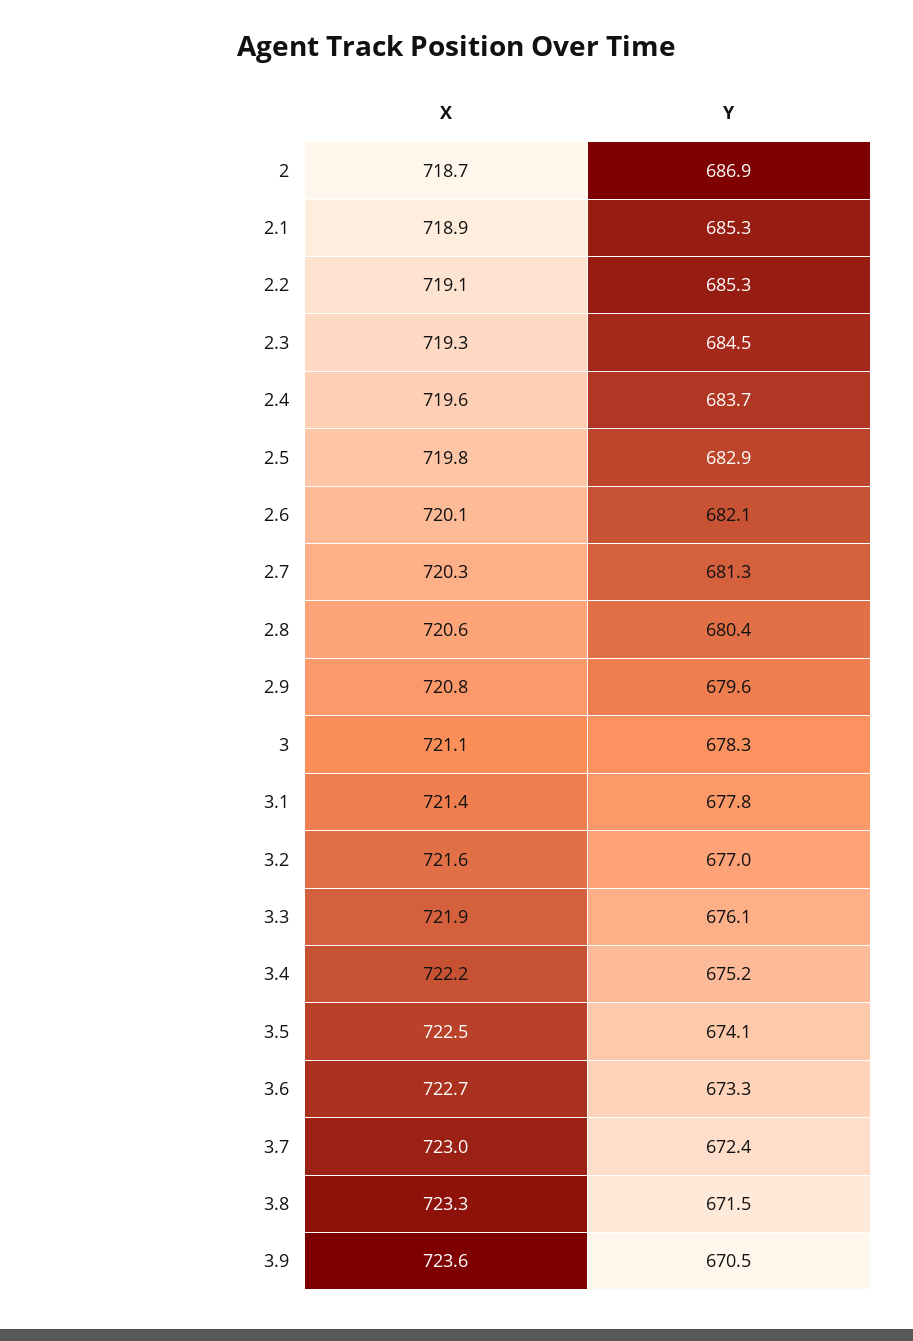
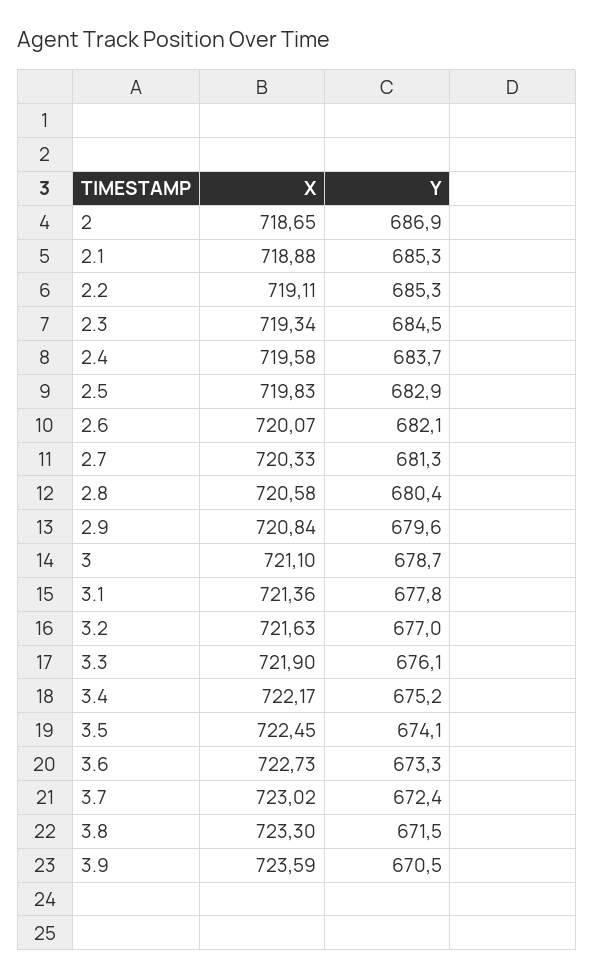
  {
    "X": {
      "2": 718.65,
      "2.1": 718.88,
      "2.2": 719.11,
      "2.3": 719.34,
      "2.4": 719.58,
      "2.5": 719.83,
      "2.6": 720.07,
      "2.7": 720.33,
      "2.8": 720.58,
      "2.9": 720.84,
      "3": 721.1,
      "3.1": 721.36,
      "3.2": 721.63,
      "3.3": 721.9,
      "3.4": 722.17,
      "3.5": 722.45,
      "3.6": 722.73,
      "3.7": 723.02,
      "3.8": 723.3,
      "3.9": 723.59
    },
    "Y": {
      "2": 686.9,
      "2.1": 685.3,
      "2.2": 685.3,
      "2.3": 684.5,
      "2.4": 683.7,
      "2.5": 682.9,
      "2.6": 682.1,
      "2.7": 681.3,
      "2.8": 680.4,
      "2.9": 679.6,
-     "3": 678.3,
+     "3": 678.7,
      "3.1": 677.8,
      "3.2": 677,
      "3.3": 676.1,
      "3.4": 675.2,
      "3.5": 674.1,
      "3.6": 673.3,
      "3.7": 672.4,
      "3.8": 671.5,
      "3.9": 670.5
    }
  }

